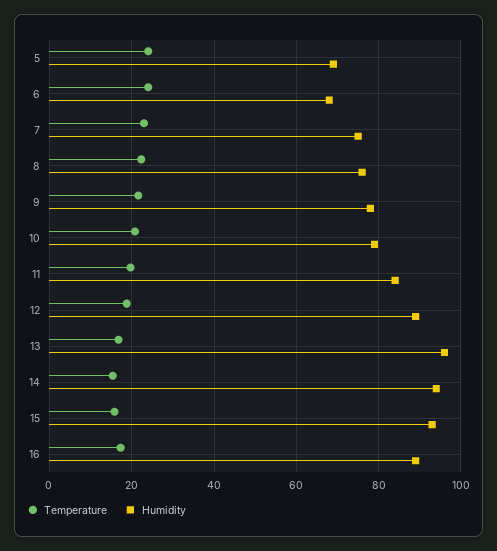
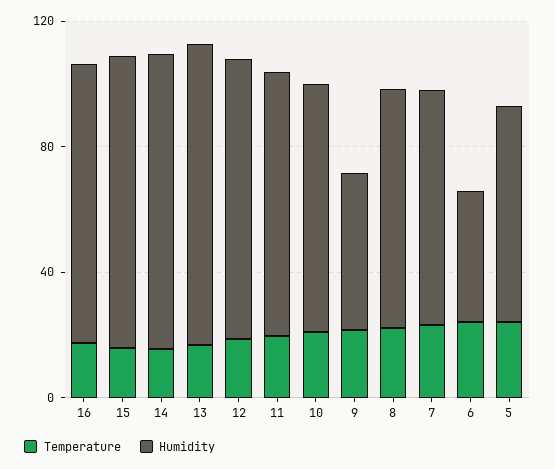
  {
    "Temperature": {
      "5": 24,
      "6": 24,
      "7": 24,
      "8": 22,
      "9": 22,
      "10": 20,
      "11": 20,
      "12": 18,
      "13": 16,
      "14": 16,
      "15": 16,
      "16": 18
    },
    "Humidity": {
      "5": 70,
-     "6": 68,
+     "6": 40,
      "7": 76,
      "8": 76,
-     "9": 78,
+     "9": 50,
      "10": 80,
      "11": 84,
      "12": 90,
      "13": 96,
      "14": 94,
      "15": 94,
      "16": 90
    }
  }

